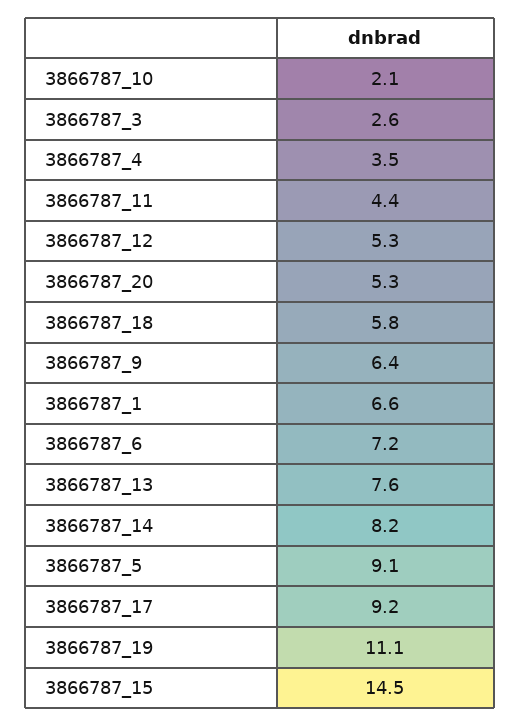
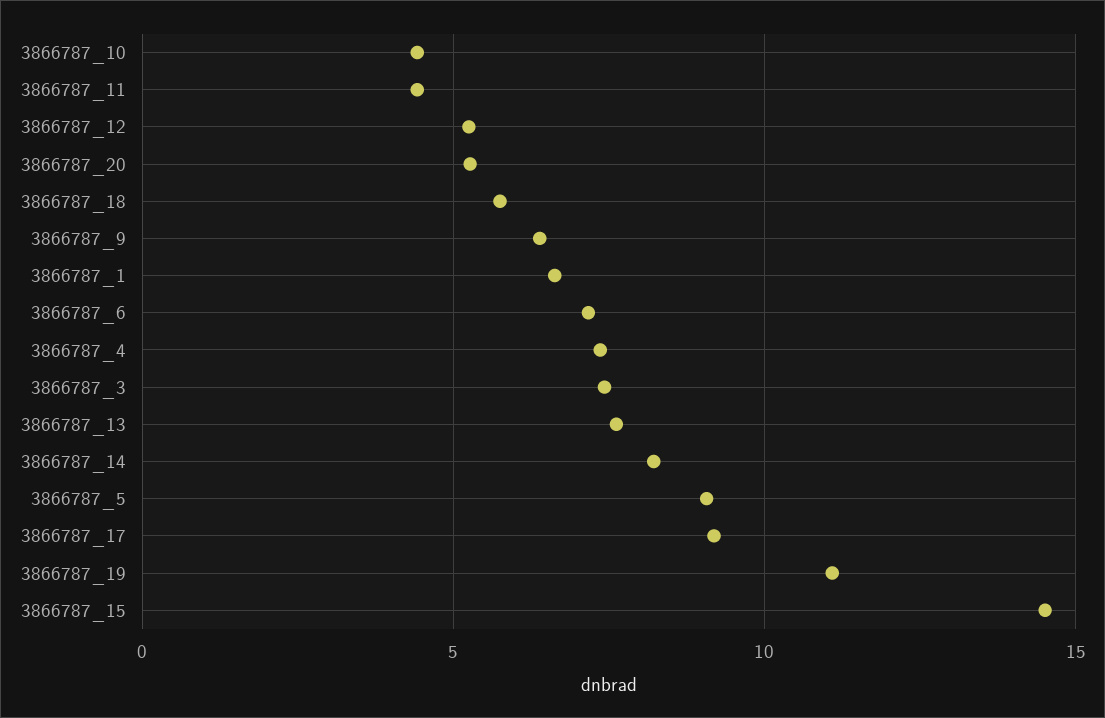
  {
-   "3866787_10": 2.1,
+   "3866787_10": 4.5,
-   "3866787_3": 2.6,
+   "3866787_3": 7.5,
-   "3866787_4": 3.5,
+   "3866787_4": 7.5,
    "3866787_11": 4.4,
    "3866787_12": 5.3,
    "3866787_20": 5.3,
    "3866787_18": 5.8,
    "3866787_9": 6.4,
    "3866787_1": 6.6,
    "3866787_6": 7.2,
    "3866787_13": 7.6,
    "3866787_14": 8.2,
    "3866787_5": 9.1,
    "3866787_17": 9.2,
    "3866787_19": 11.1,
    "3866787_15": 14.5
  }

